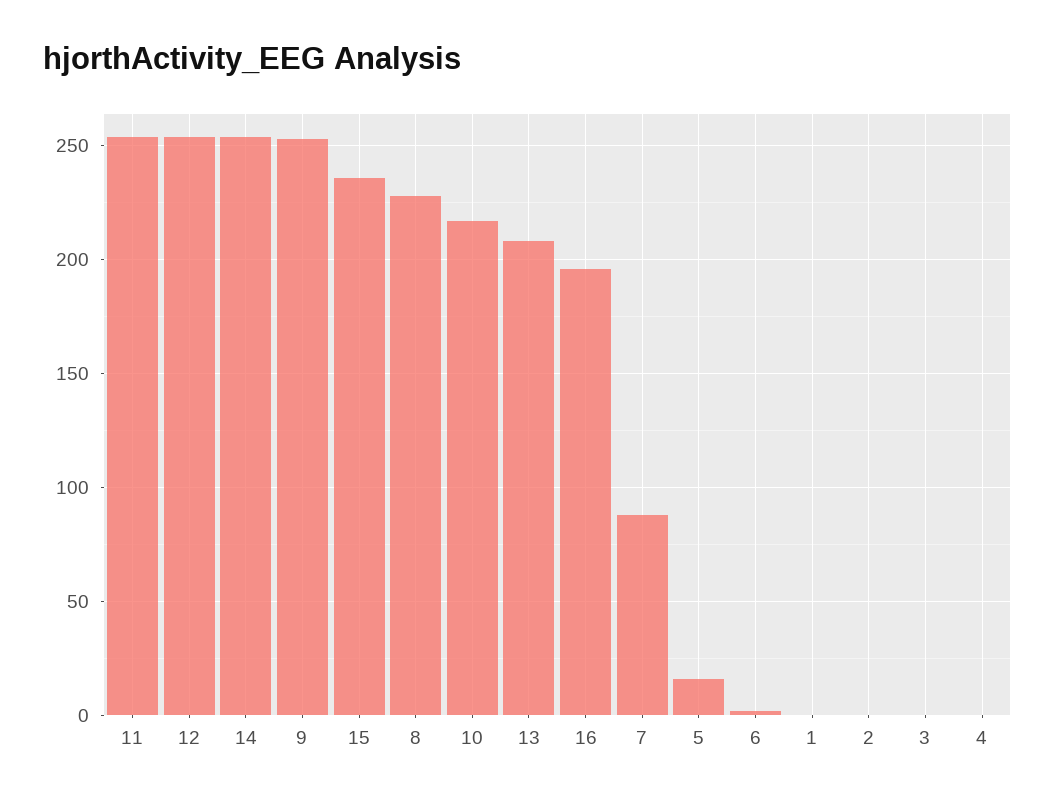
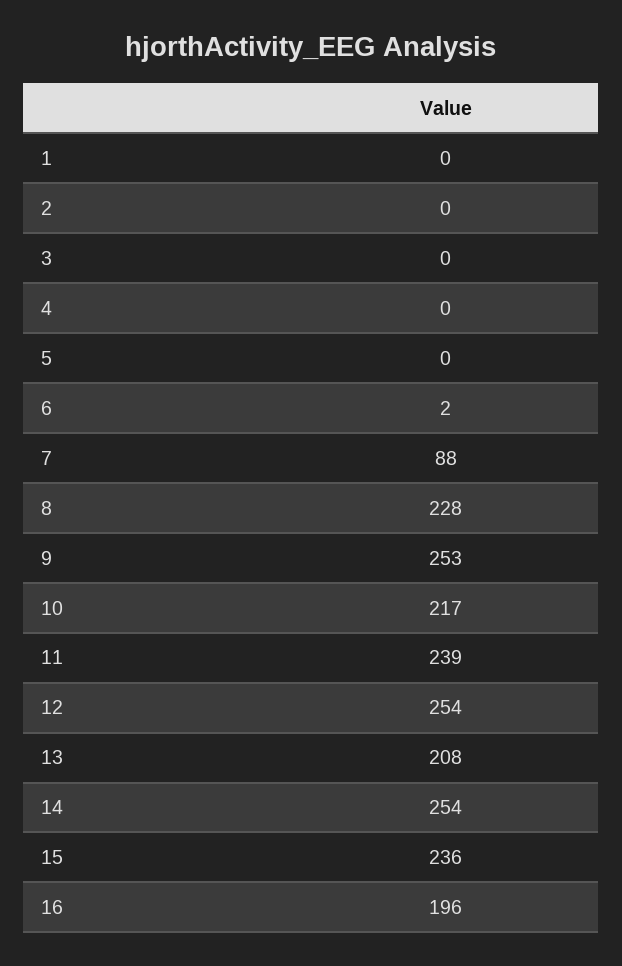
  {
-   "11": 255,
+   "11": 239,
    "12": 254,
    "14": 254,
    "9": 253,
    "15": 236,
    "8": 228,
    "10": 217,
    "13": 208,
    "16": 196,
    "7": 88,
-   "5": 15,
+   "5": 0,
    "6": 2,
    "1": 0,
    "2": 0,
    "3": 0,
    "4": 0
  }

